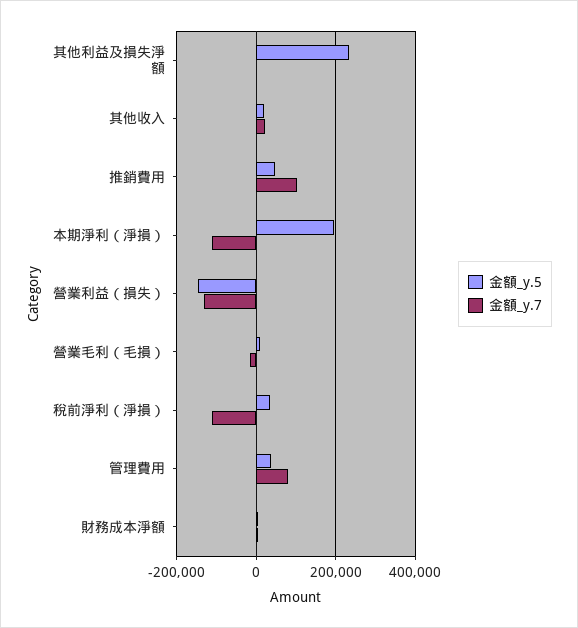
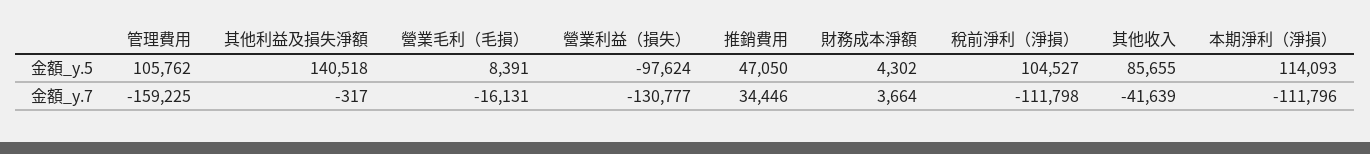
  {
    "金額_y.5": {
-     "其他利益及損失淨額": 240000,
+     "其他利益及損失淨額": 140518,
-     "其他收入": 20000,
+     "其他收入": 85655,
      "推銷費用": 47050,
-     "本期淨利（淨損）": 200000,
+     "本期淨利（淨損）": 114093,
-     "營業利益（損失）": -140000,
+     "營業利益（損失）": -97624,
      "營業毛利（毛損）": 8391,
-     "稅前淨利（淨損）": 40000,
+     "稅前淨利（淨損）": 104527,
-     "管理費用": 40000,
+     "管理費用": 105762,
      "財務成本淨額": 4302
    },
    "金額_y.7": {
      "其他利益及損失淨額": -317,
-     "其他收入": 20000,
+     "其他收入": -41639,
-     "推銷費用": 100000,
+     "推銷費用": 34446,
      "本期淨利（淨損）": -111796,
      "營業利益（損失）": -130777,
      "營業毛利（毛損）": -16131,
      "稅前淨利（淨損）": -111798,
-     "管理費用": 80000,
+     "管理費用": -159225,
      "財務成本淨額": 3664
    }
  }

